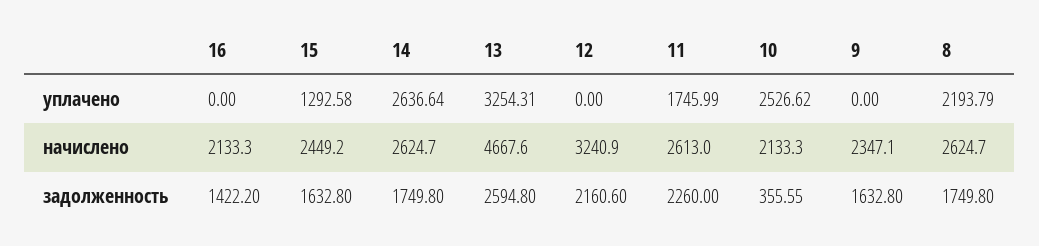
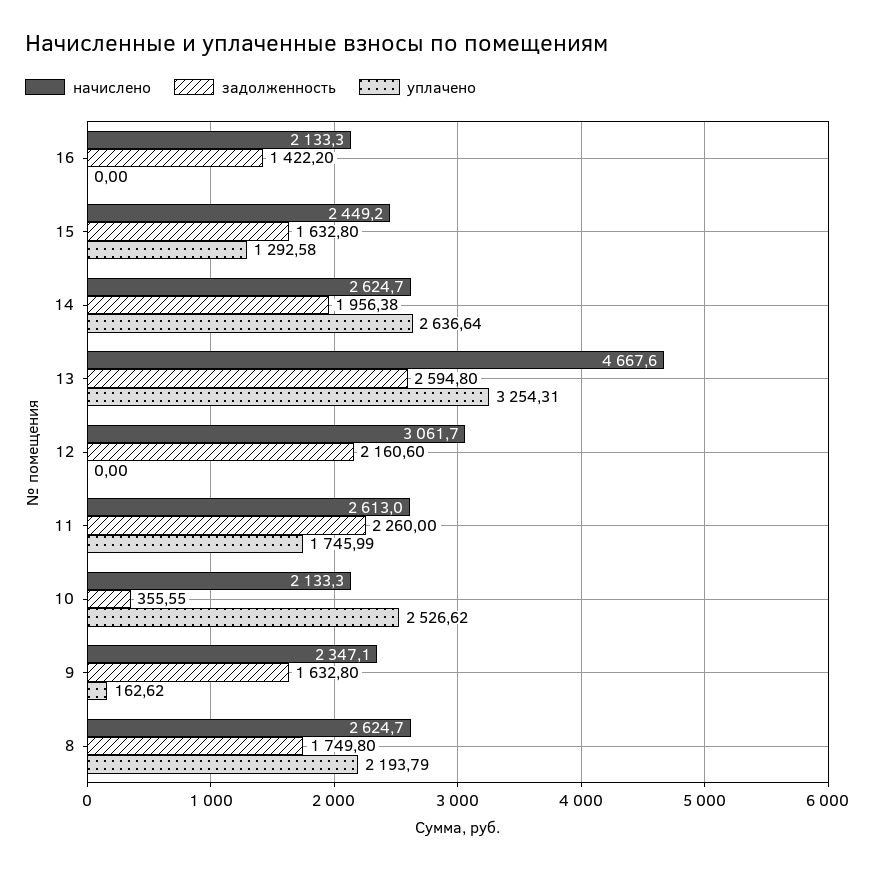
  {
    "уплачено": {
      "16": 0,
      "15": 1292.58,
      "14": 2636.64,
      "13": 3254.31,
      "12": 0,
      "11": 1745.99,
      "10": 2526.62,
-     "9": 0,
+     "9": 162.62,
      "8": 2193.79
    },
    "начислено": {
      "16": 2133.3,
      "15": 2449.2,
      "14": 2624.7,
      "13": 4667.6,
-     "12": 3240.9,
+     "12": 3061.7,
      "11": 2613,
      "10": 2133.3,
      "9": 2347.1,
      "8": 2624.7
    },
    "задолженность": {
      "16": 1422.2,
      "15": 1632.8,
-     "14": 1749.8,
+     "14": 1956.38,
      "13": 2594.8,
      "12": 2160.6,
      "11": 2260,
      "10": 355.55,
      "9": 1632.8,
      "8": 1749.8
    }
  }

